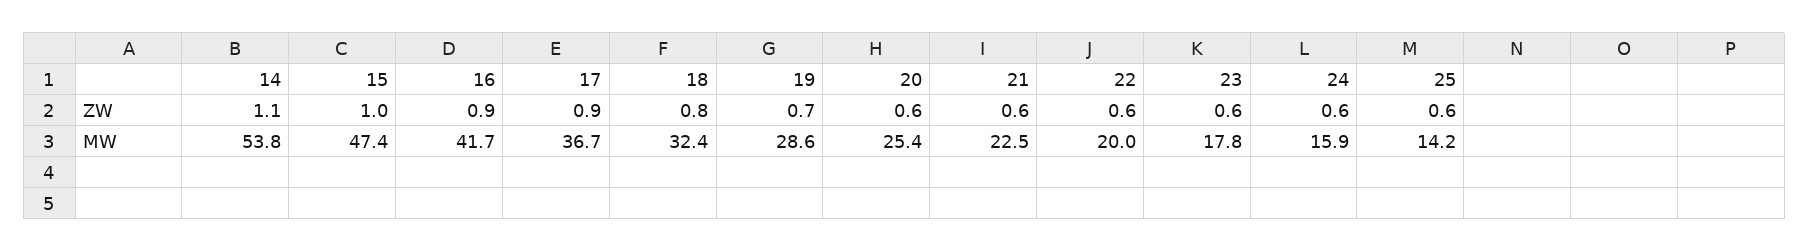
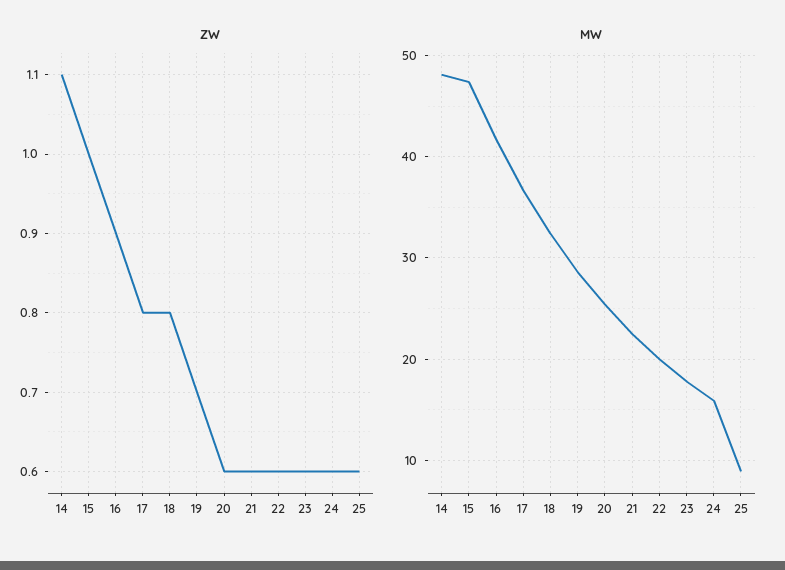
  {
    "ZW": {
      "14": 1.1,
      "15": 1,
      "16": 0.9,
-     "17": 0.9,
+     "17": 0.8,
      "18": 0.8,
      "19": 0.7,
      "20": 0.6,
      "21": 0.6,
      "22": 0.6,
      "23": 0.6,
      "24": 0.6,
      "25": 0.6
    },
    "MW": {
-     "14": 53.8,
+     "14": 48,
      "15": 47.4,
      "16": 41.7,
      "17": 36.7,
      "18": 32.4,
      "19": 28.6,
      "20": 25.4,
      "21": 22.5,
      "22": 20,
      "23": 17.8,
      "24": 15.9,
-     "25": 14.2
+     "25": 9
    }
  }

